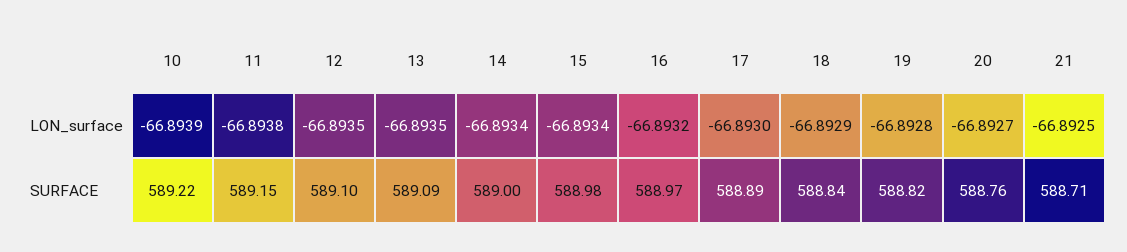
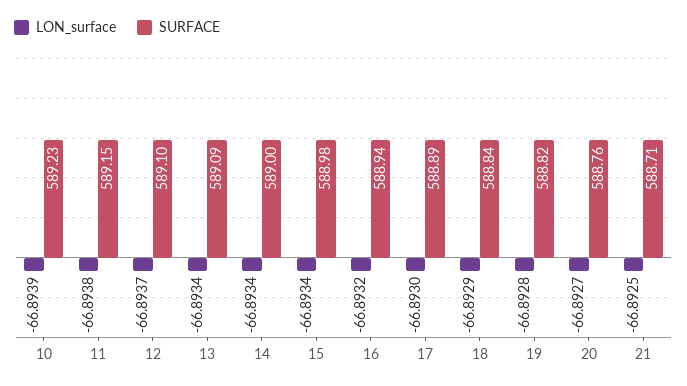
  {
    "LON_surface": {
      "10": -66.8939,
      "11": -66.8938,
-     "12": -66.8935,
+     "12": -66.8937,
-     "13": -66.8935,
+     "13": -66.8934,
      "14": -66.8934,
      "15": -66.8934,
      "16": -66.8932,
      "17": -66.893,
      "18": -66.8929,
      "19": -66.8928,
      "20": -66.8927,
      "21": -66.8925
    },
    "SURFACE": {
-     "10": 589.22,
+     "10": 589.23,
      "11": 589.15,
      "12": 589.1,
      "13": 589.09,
      "14": 589,
      "15": 588.98,
-     "16": 588.97,
+     "16": 588.94,
      "17": 588.89,
      "18": 588.84,
      "19": 588.82,
      "20": 588.76,
      "21": 588.71
    }
  }

